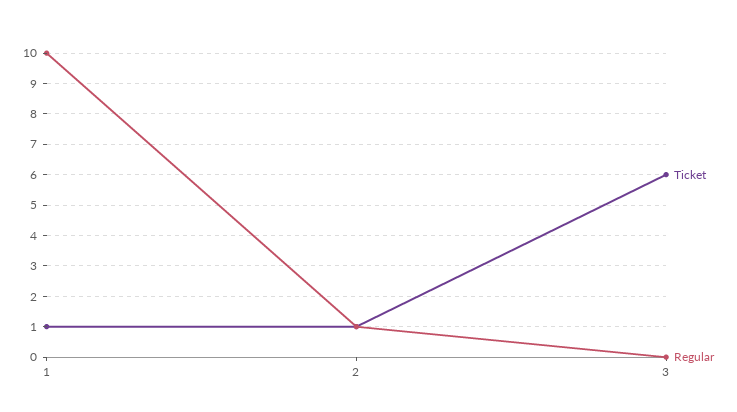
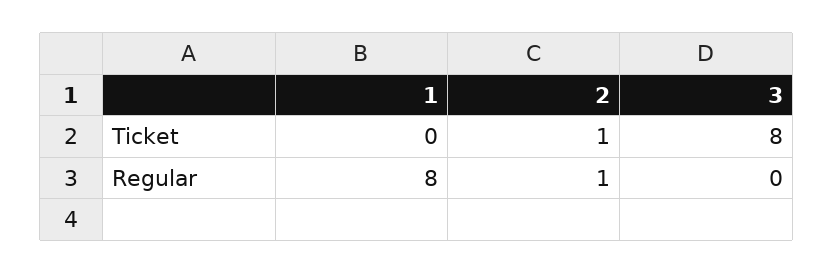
  {
    "Ticket": {
-     "1": 1,
+     "1": 0,
      "2": 1,
-     "3": 6
+     "3": 8
    },
    "Regular": {
-     "1": 10,
+     "1": 8,
      "2": 1,
      "3": 0
    }
  }

